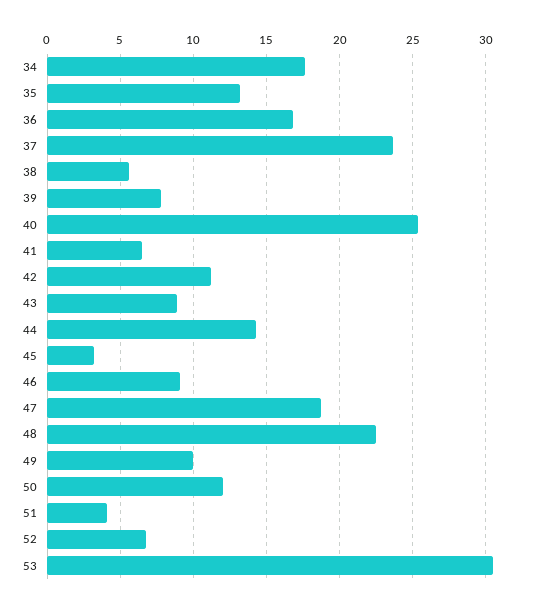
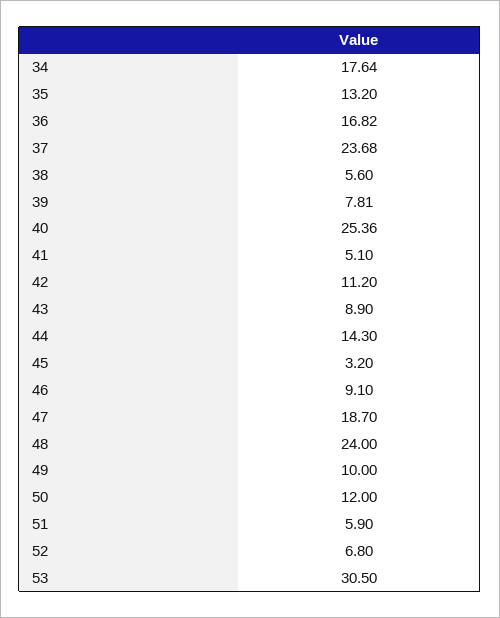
  {
    "34": 17.64,
    "35": 13.2,
    "36": 16.82,
    "37": 23.68,
    "38": 5.6,
    "39": 7.81,
    "40": 25.36,
-   "41": 6.5,
+   "41": 5.1,
    "42": 11.2,
    "43": 8.9,
    "44": 14.3,
    "45": 3.2,
    "46": 9.1,
    "47": 18.7,
-   "48": 22.5,
+   "48": 24,
    "49": 10,
    "50": 12,
-   "51": 4,
+   "51": 5.9,
    "52": 6.8,
    "53": 30.5
  }

